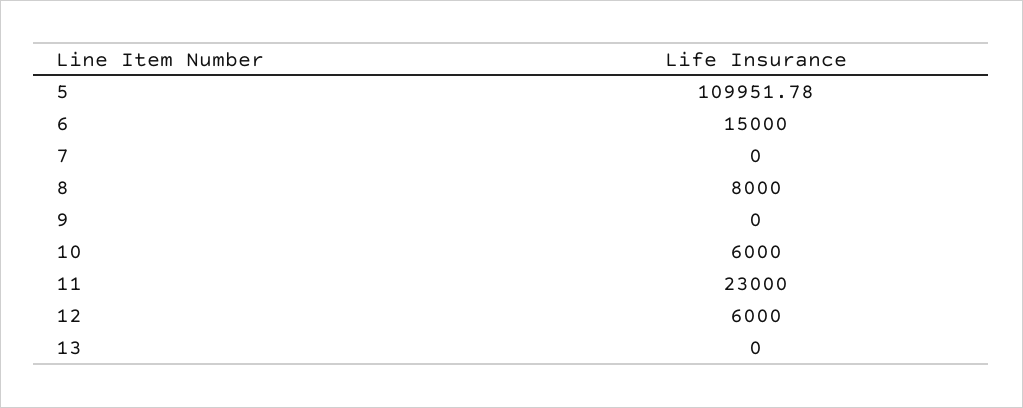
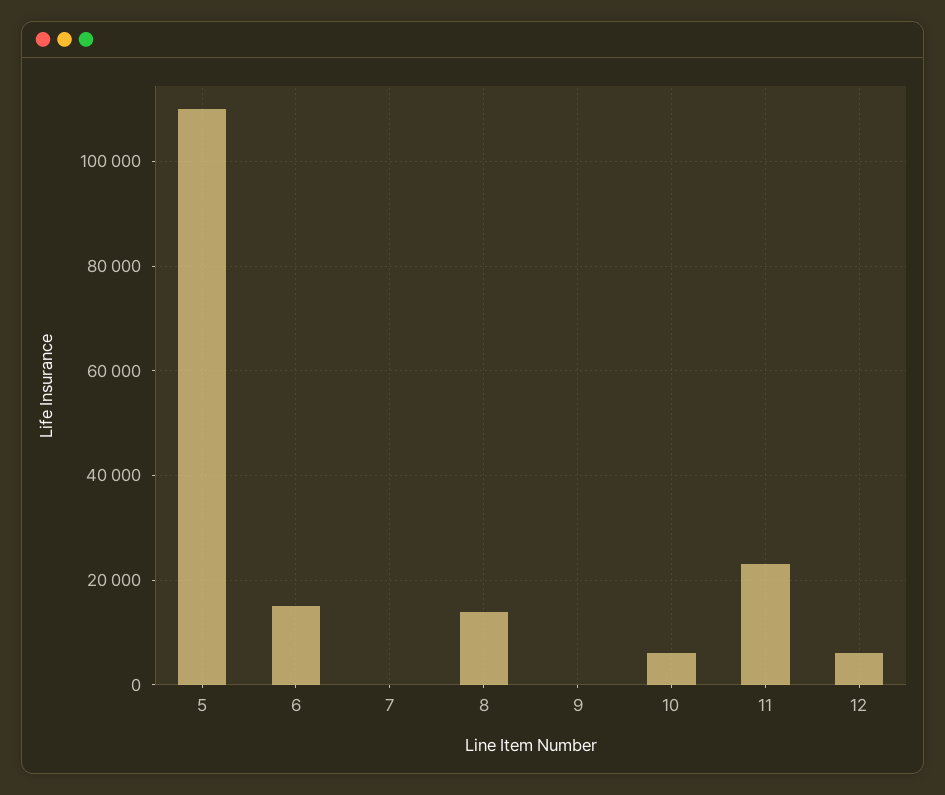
  {
    "5": 109951.78,
    "6": 15000,
    "7": 0,
-   "8": 8000,
+   "8": 14000,
    "9": 0,
    "10": 6000,
    "11": 23000,
-   "12": 6000,
+   "12": 6000
-   "13": 0
  }

